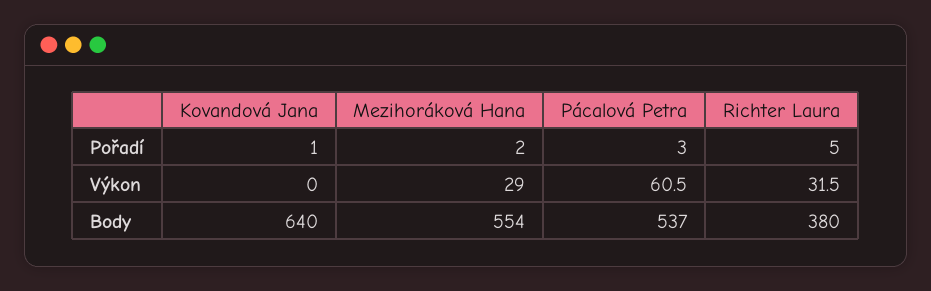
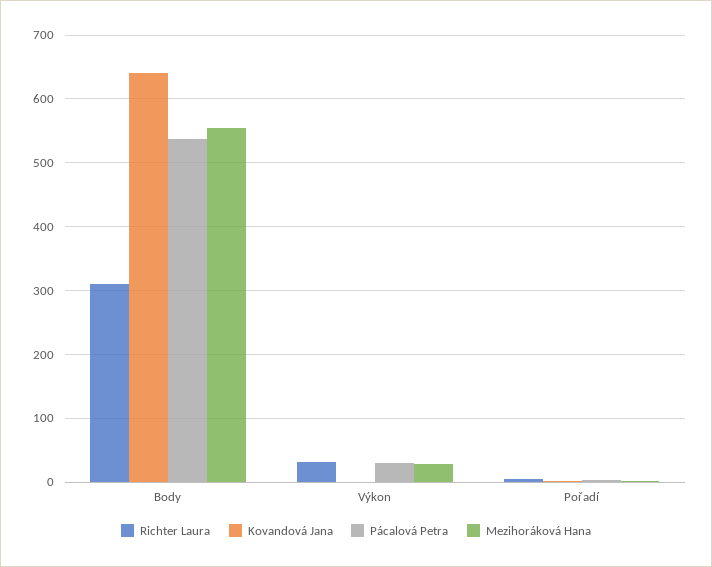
  {
    "Kovandová Jana": {
      "Pořadí": 1,
      "Výkon": 0,
      "Body": 640
    },
    "Mezihoráková Hana": {
      "Pořadí": 2,
      "Výkon": 29,
      "Body": 554
    },
    "Pácalová Petra": {
      "Pořadí": 3,
-     "Výkon": 60.5,
+     "Výkon": 30,
      "Body": 537
    },
    "Richter Laura": {
      "Pořadí": 5,
      "Výkon": 31.5,
-     "Body": 380
+     "Body": 310
    }
  }

